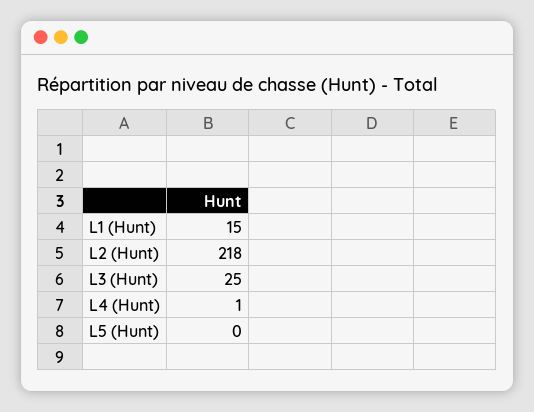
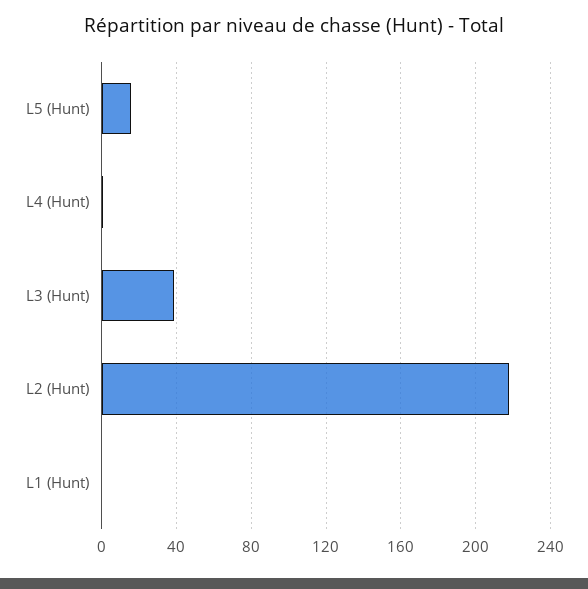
  {
-   "L1 (Hunt)": 15,
+   "L1 (Hunt)": 0,
    "L2 (Hunt)": 218,
-   "L3 (Hunt)": 25,
+   "L3 (Hunt)": 40,
    "L4 (Hunt)": 1,
-   "L5 (Hunt)": 0
+   "L5 (Hunt)": 15
  }

